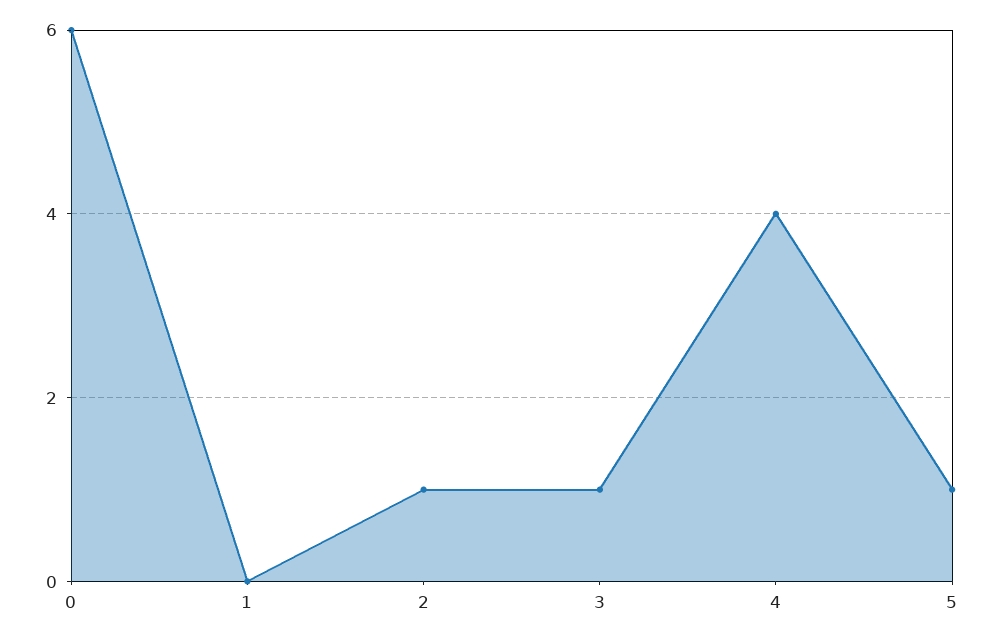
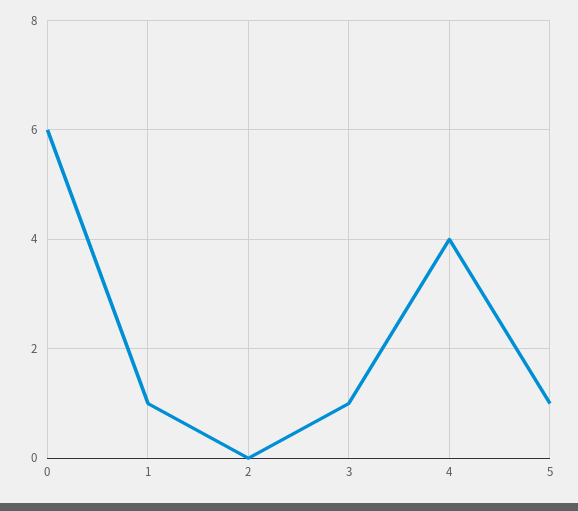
  {
    "0": 6,
-   "1": 0,
+   "1": 1,
-   "2": 1,
+   "2": 0,
    "3": 1,
    "4": 4,
    "5": 1
  }

